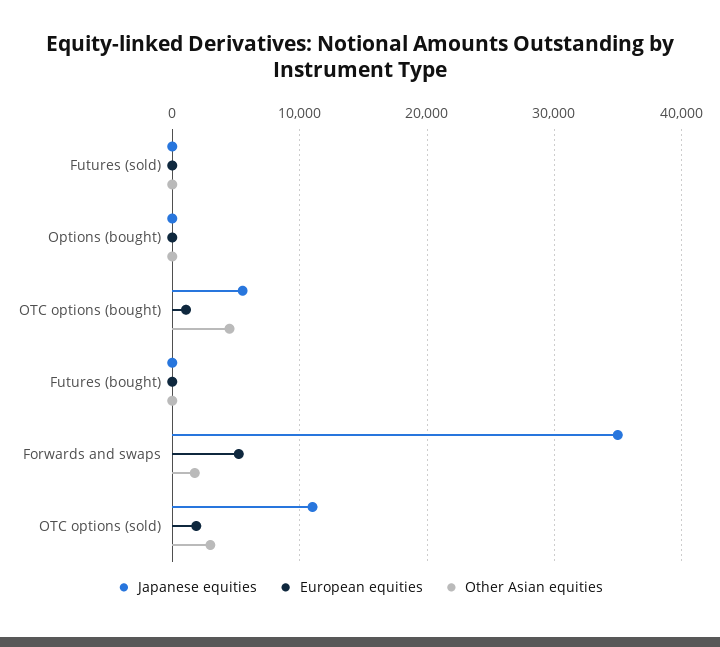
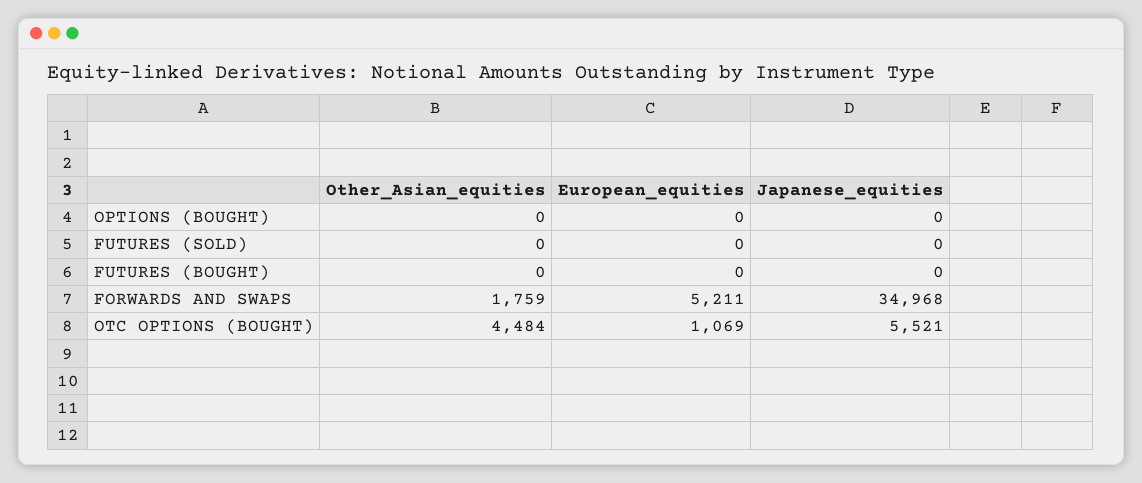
  {
    "Japanese equities": {
      "Futures (sold)": 0,
      "Options (bought)": 0,
      "OTC options (bought)": 5521,
      "Futures (bought)": 0,
-     "Forwards and swaps": 34968,
+     "Forwards and swaps": 34968
-     "OTC options (sold)": 11000
    },
    "European equities": {
      "Futures (sold)": 0,
      "Options (bought)": 0,
      "OTC options (bought)": 1069,
      "Futures (bought)": 0,
-     "Forwards and swaps": 5211,
+     "Forwards and swaps": 5211
-     "OTC options (sold)": 2000
    },
    "Other Asian equities": {
      "Futures (sold)": 0,
      "Options (bought)": 0,
      "OTC options (bought)": 4484,
      "Futures (bought)": 0,
-     "Forwards and swaps": 1759,
+     "Forwards and swaps": 1759
-     "OTC options (sold)": 3000
    }
  }

